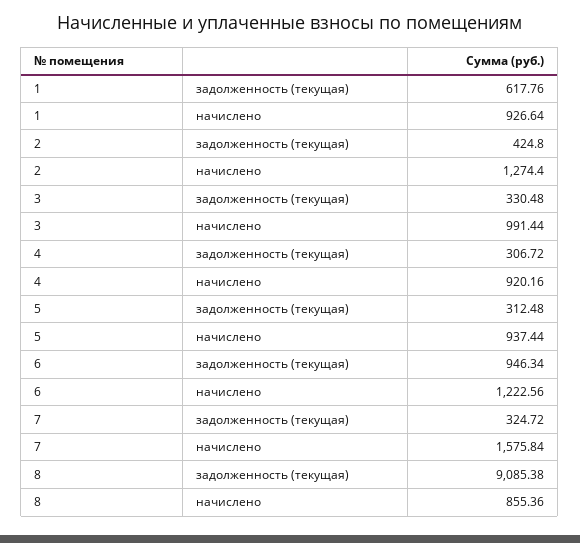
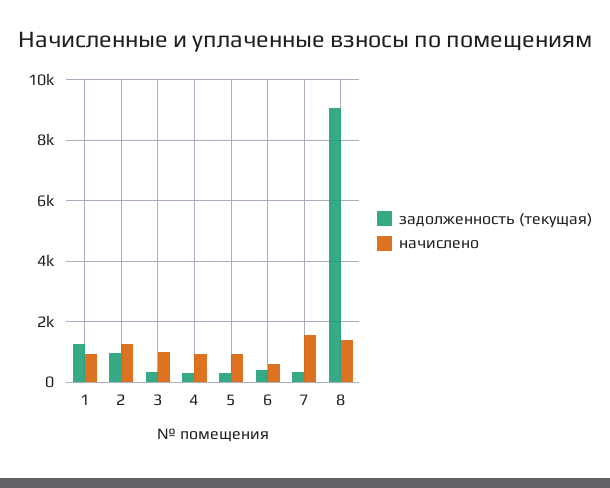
  {
    "задолженность (текущая)": {
-     "1": 617.76,
+     "1": 1200,
-     "2": 424.8,
+     "2": 1000,
      "3": 330.48,
      "4": 306.72,
      "5": 312.48,
-     "6": 946.34,
+     "6": 400,
      "7": 324.72,
      "8": 9085.38
    },
    "начислено": {
      "1": 926.64,
      "2": 1274.4,
      "3": 991.44,
      "4": 920.16,
      "5": 937.44,
-     "6": 1222.56,
+     "6": 600,
      "7": 1575.84,
-     "8": 855.36
+     "8": 1400
    }
  }

